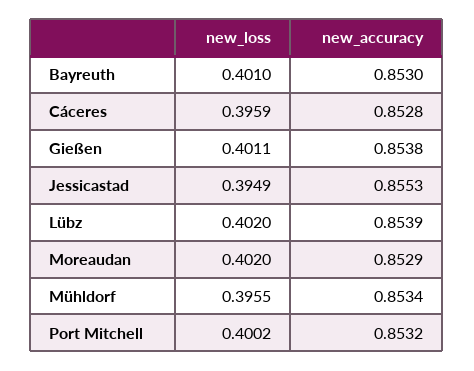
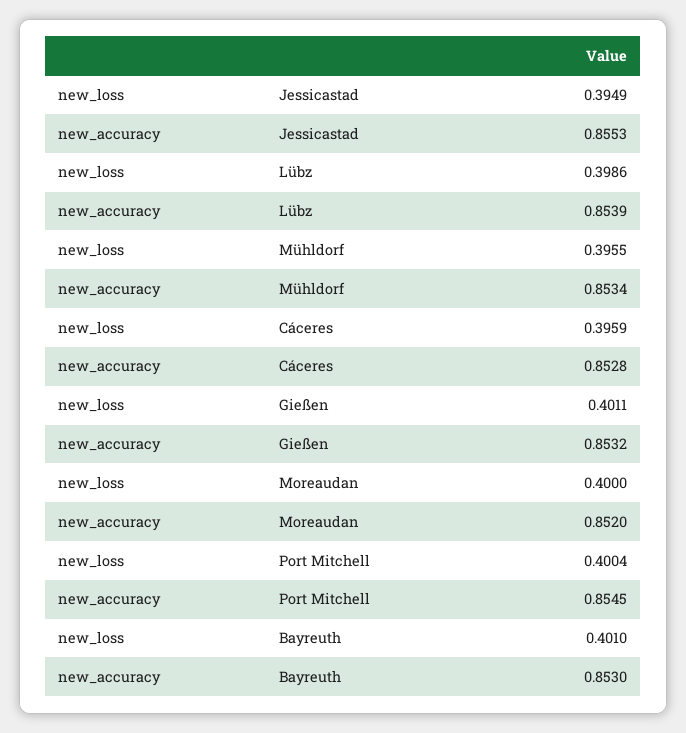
  {
    "new_loss": {
      "Bayreuth": 0.401,
      "Cáceres": 0.3959,
      "Gießen": 0.4011,
      "Jessicastad": 0.3949,
-     "Lübz": 0.402,
+     "Lübz": 0.3986,
-     "Moreaudan": 0.402,
+     "Moreaudan": 0.4,
      "Mühldorf": 0.3955,
-     "Port Mitchell": 0.4002
+     "Port Mitchell": 0.4004
    },
    "new_accuracy": {
      "Bayreuth": 0.853,
      "Cáceres": 0.8528,
-     "Gießen": 0.8538,
+     "Gießen": 0.8532,
      "Jessicastad": 0.8553,
      "Lübz": 0.8539,
-     "Moreaudan": 0.8529,
+     "Moreaudan": 0.852,
      "Mühldorf": 0.8534,
-     "Port Mitchell": 0.8532
+     "Port Mitchell": 0.8545
    }
  }

